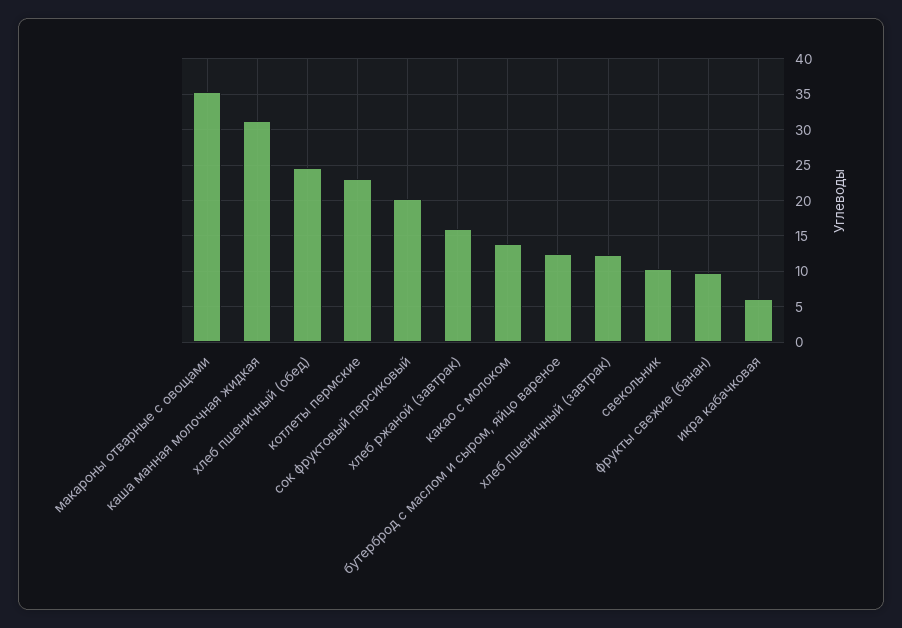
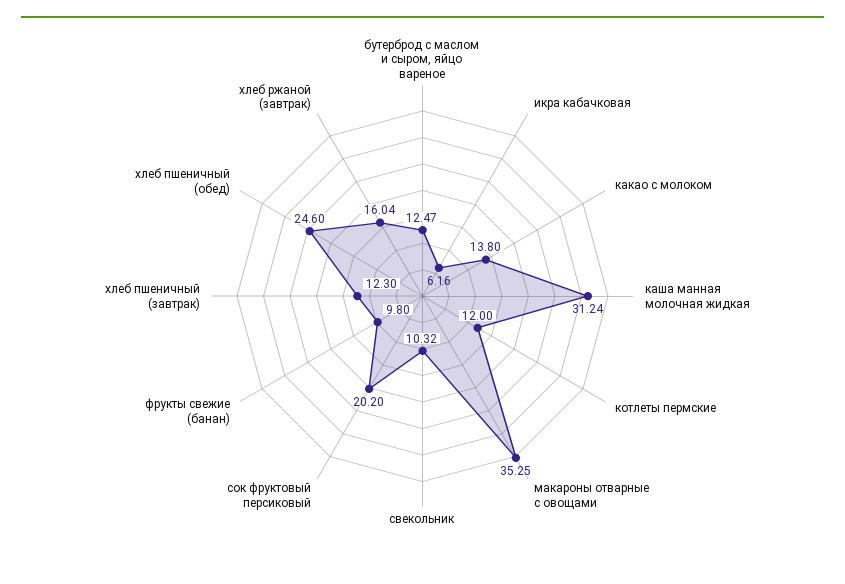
  {
    "макароны отварные с овощами": 35.25,
    "каша манная молочная жидкая": 31.24,
    "хлеб пшеничный (обед)": 24.6,
-   "котлеты пермские": 23,
+   "котлеты пермские": 12,
    "сок фруктовый персиковый": 20.2,
    "хлеб ржаной (завтрак)": 16.04,
    "какао с молоком": 13.8,
    "бутерброд с маслом и сыром, яйцо вареное": 12.47,
    "хлеб пшеничный (завтрак)": 12.3,
    "свекольник": 10.32,
    "фрукты свежие (банан)": 9.8,
    "икра кабачковая": 6.16
  }

